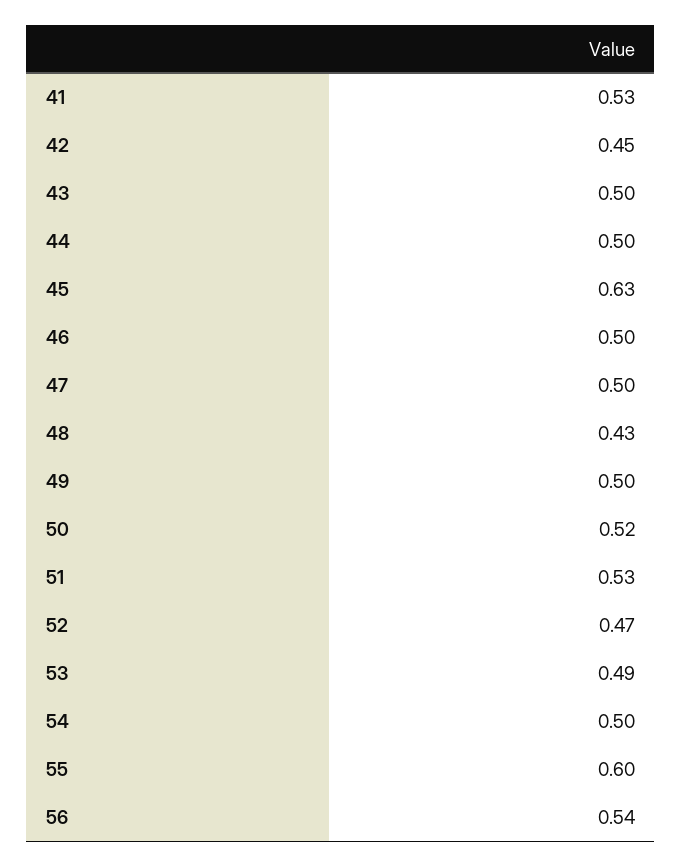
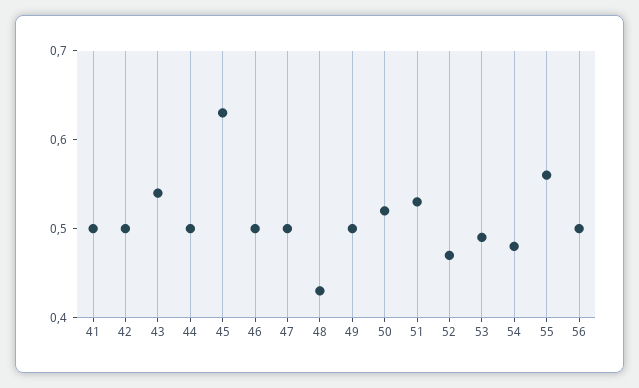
  {
-   "41": 0.53,
+   "41": 0.5,
-   "42": 0.45,
+   "42": 0.5,
-   "43": 0.5,
+   "43": 0.54,
    "44": 0.5,
    "45": 0.63,
    "46": 0.5,
    "47": 0.5,
    "48": 0.43,
    "49": 0.5,
    "50": 0.52,
    "51": 0.53,
    "52": 0.47,
    "53": 0.49,
-   "54": 0.5,
+   "54": 0.48,
-   "55": 0.6,
+   "55": 0.56,
-   "56": 0.54
+   "56": 0.5
  }

